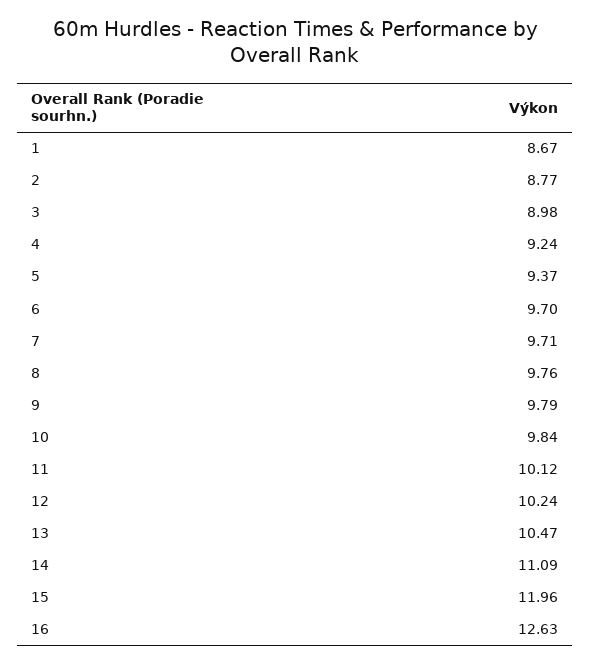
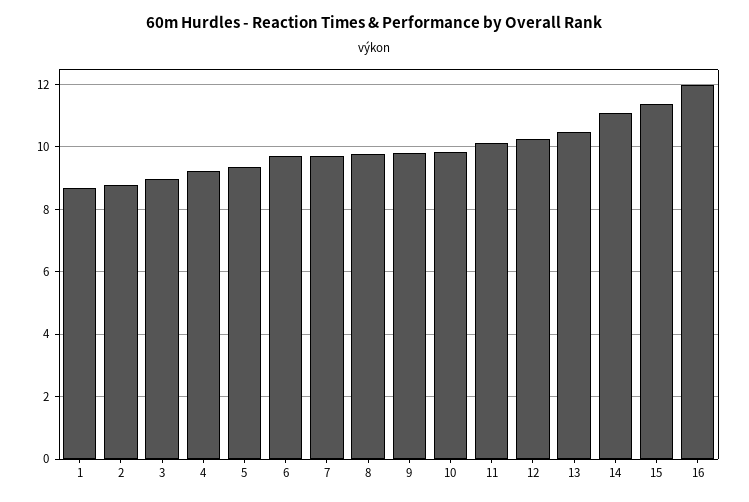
  {
    "1": 8.67,
    "2": 8.77,
    "3": 8.98,
    "4": 9.24,
    "5": 9.37,
    "6": 9.7,
    "7": 9.71,
    "8": 9.76,
    "9": 9.79,
    "10": 9.84,
    "11": 10.12,
    "12": 10.24,
    "13": 10.47,
    "14": 11.09,
-   "15": 11.96,
+   "15": 11.4,
-   "16": 12.63
+   "16": 12
  }

